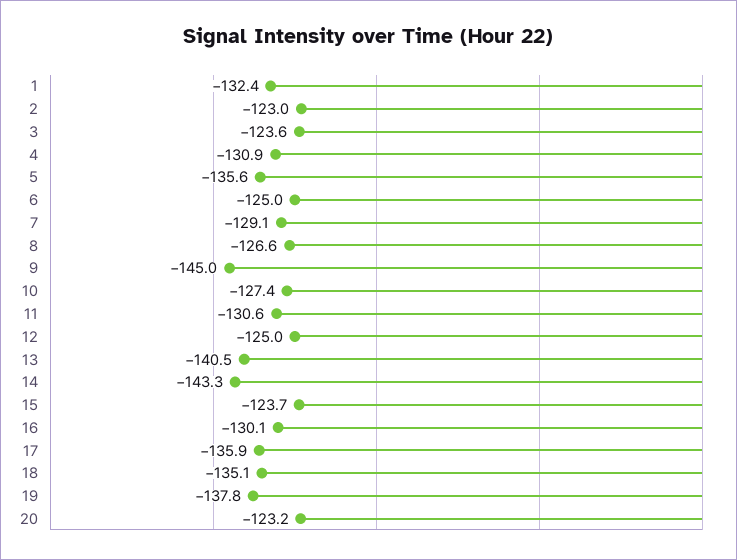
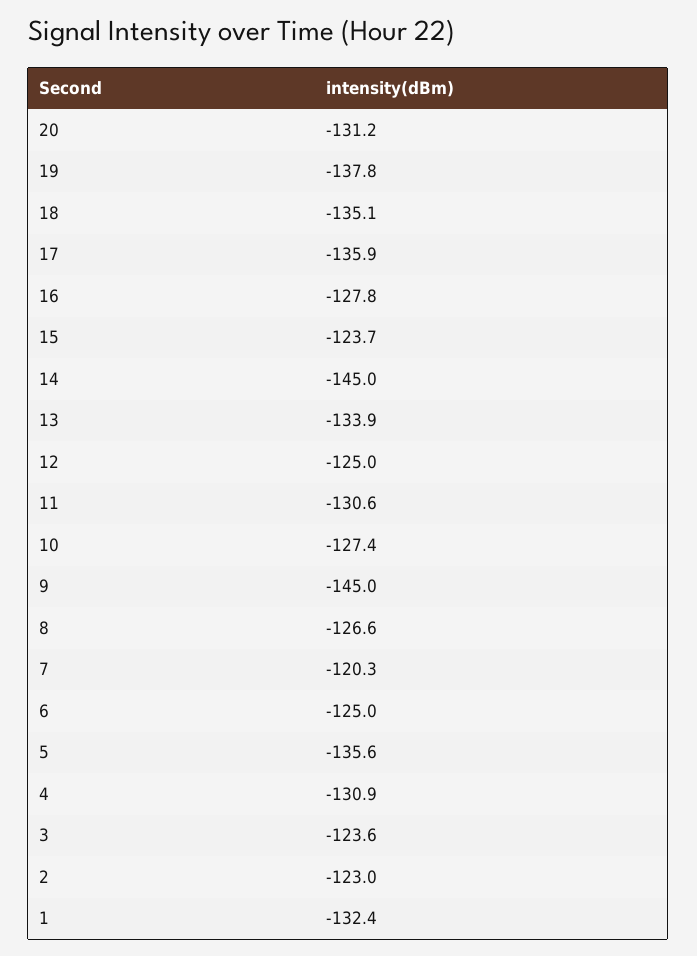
  {
    "1": -132.4,
    "2": -123,
    "3": -123.6,
    "4": -130.9,
    "5": -135.6,
    "6": -125,
-   "7": -129.1,
+   "7": -120.3,
    "8": -126.6,
    "9": -145,
    "10": -127.4,
    "11": -130.6,
    "12": -125,
-   "13": -140.5,
+   "13": -133.9,
-   "14": -143.3,
+   "14": -145,
    "15": -123.7,
-   "16": -130.1,
+   "16": -127.8,
    "17": -135.9,
    "18": -135.1,
    "19": -137.8,
-   "20": -123.2
+   "20": -131.2
  }

